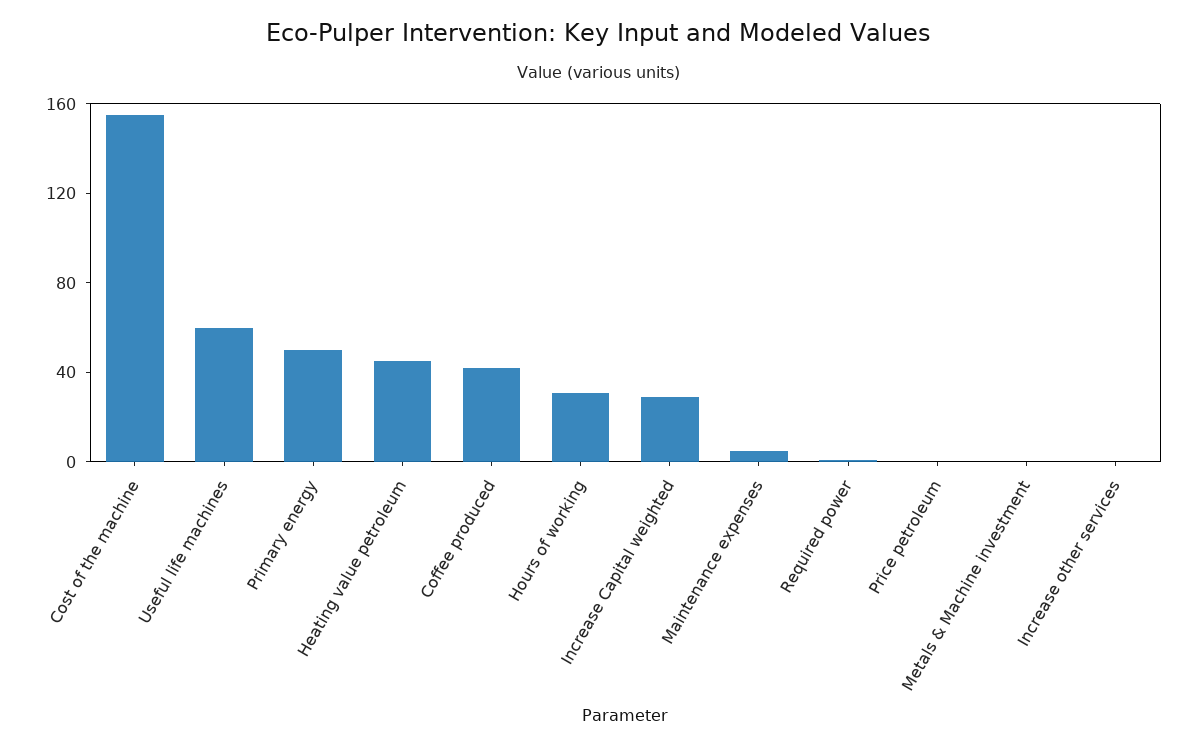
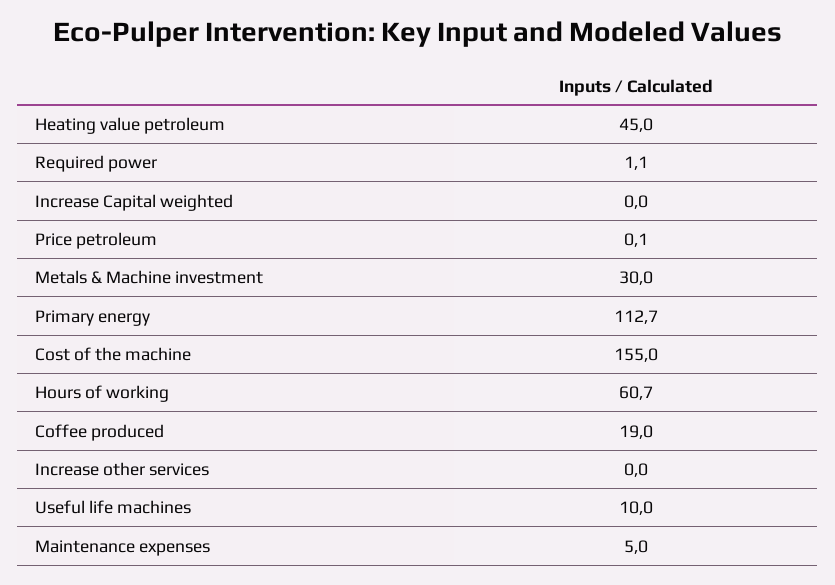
  {
    "Cost of the machine": 155,
-   "Useful life machines": 60,
+   "Useful life machines": 10,
-   "Primary energy": 50,
+   "Primary energy": 112.7,
    "Heating value petroleum": 45,
-   "Coffee produced": 40,
+   "Coffee produced": 19,
-   "Hours of working": 30,
+   "Hours of working": 60.7,
-   "Increase Capital weighted": 30,
+   "Increase Capital weighted": 0,
    "Maintenance expenses": 5,
    "Required power": 1.1,
    "Price petroleum": 0.1,
-   "Metals & Machine investment": 0,
+   "Metals & Machine investment": 30,
    "Increase other services": 0
  }

